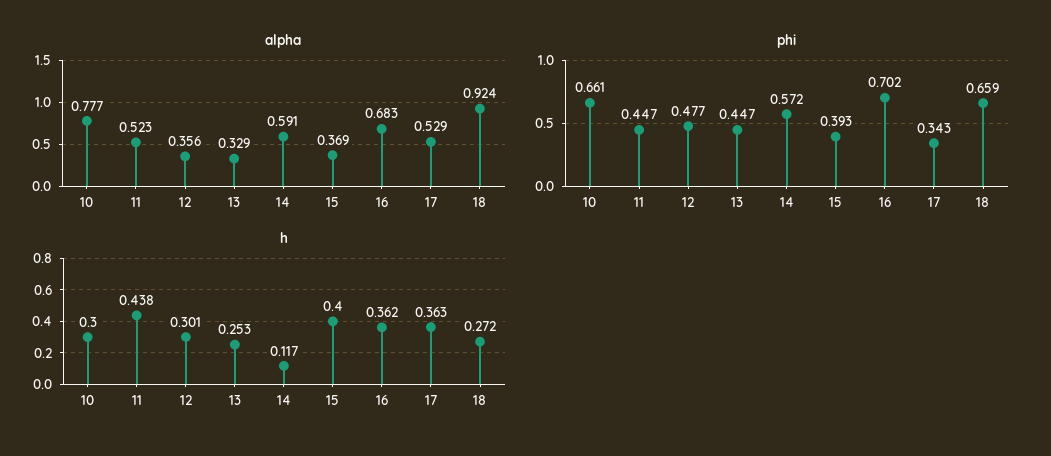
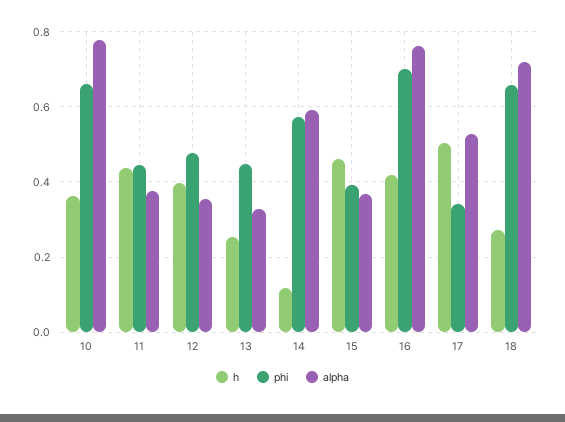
  {
    "alpha": {
      "10": 0.777,
-     "11": 0.523,
+     "11": 0.38,
      "12": 0.356,
      "13": 0.329,
      "14": 0.591,
      "15": 0.369,
-     "16": 0.683,
+     "16": 0.76,
      "17": 0.529,
-     "18": 0.924
+     "18": 0.72
    },
    "phi": {
      "10": 0.661,
      "11": 0.447,
      "12": 0.477,
      "13": 0.447,
      "14": 0.572,
      "15": 0.393,
      "16": 0.702,
      "17": 0.343,
      "18": 0.659
    },
    "h": {
-     "10": 0.3,
+     "10": 0.36,
      "11": 0.438,
-     "12": 0.301,
+     "12": 0.4,
      "13": 0.253,
      "14": 0.117,
-     "15": 0.4,
+     "15": 0.46,
-     "16": 0.362,
+     "16": 0.42,
-     "17": 0.363,
+     "17": 0.5,
      "18": 0.272
    }
  }

